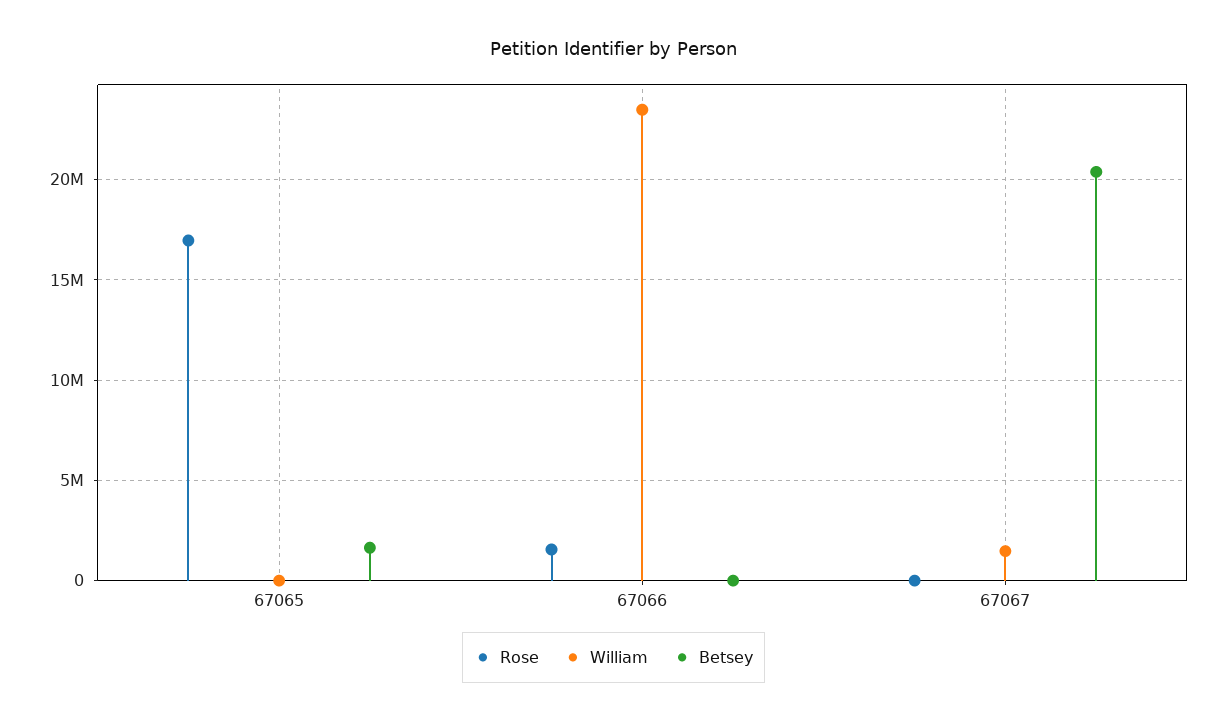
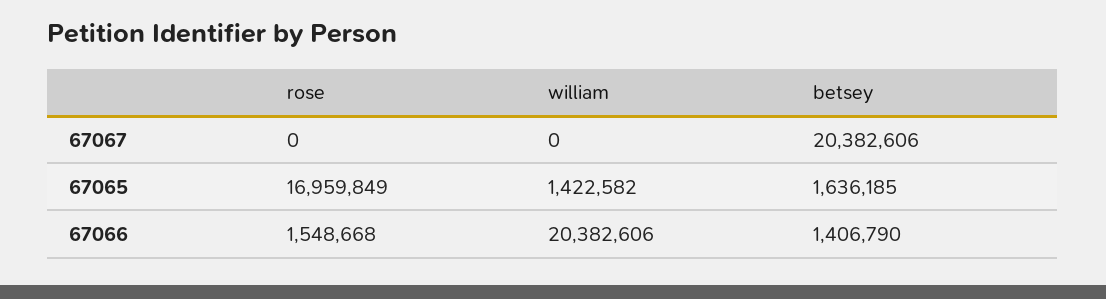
  {
    "Rose": {
      "67065": 16959849,
      "67066": 1548668,
      "67067": 0
    },
    "William": {
-     "67065": 0,
+     "67065": 1422582,
-     "67066": 23500000,
+     "67066": 20382606,
-     "67067": 1500000
+     "67067": 0
    },
    "Betsey": {
      "67065": 1636185,
-     "67066": 0,
+     "67066": 1406790,
      "67067": 20382606
    }
  }

